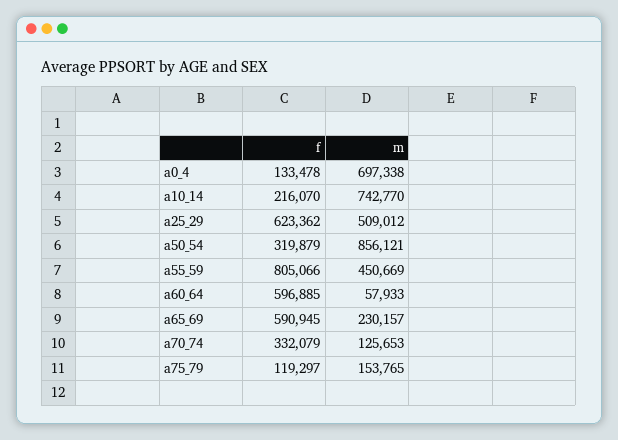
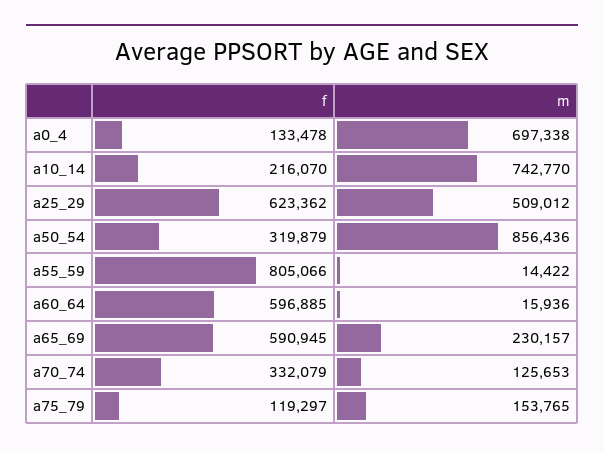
  {
    "f": {
      "a0_4": 133478,
      "a10_14": 216070,
      "a25_29": 623362,
      "a50_54": 319879,
      "a55_59": 805066,
      "a60_64": 596885,
      "a65_69": 590945,
      "a70_74": 332079,
      "a75_79": 119297
    },
    "m": {
      "a0_4": 697338,
      "a10_14": 742770,
      "a25_29": 509012,
-     "a50_54": 856121,
+     "a50_54": 856436,
-     "a55_59": 450669,
+     "a55_59": 14422,
-     "a60_64": 57933,
+     "a60_64": 15936,
      "a65_69": 230157,
      "a70_74": 125653,
      "a75_79": 153765
    }
  }

